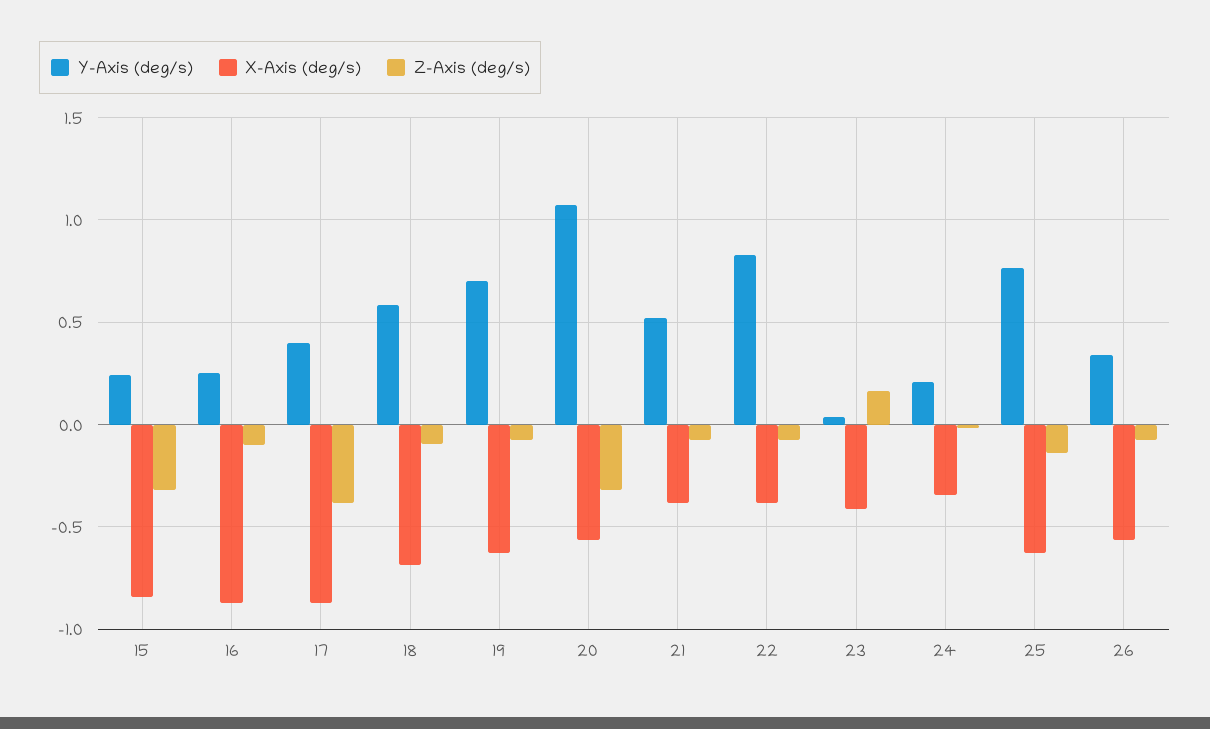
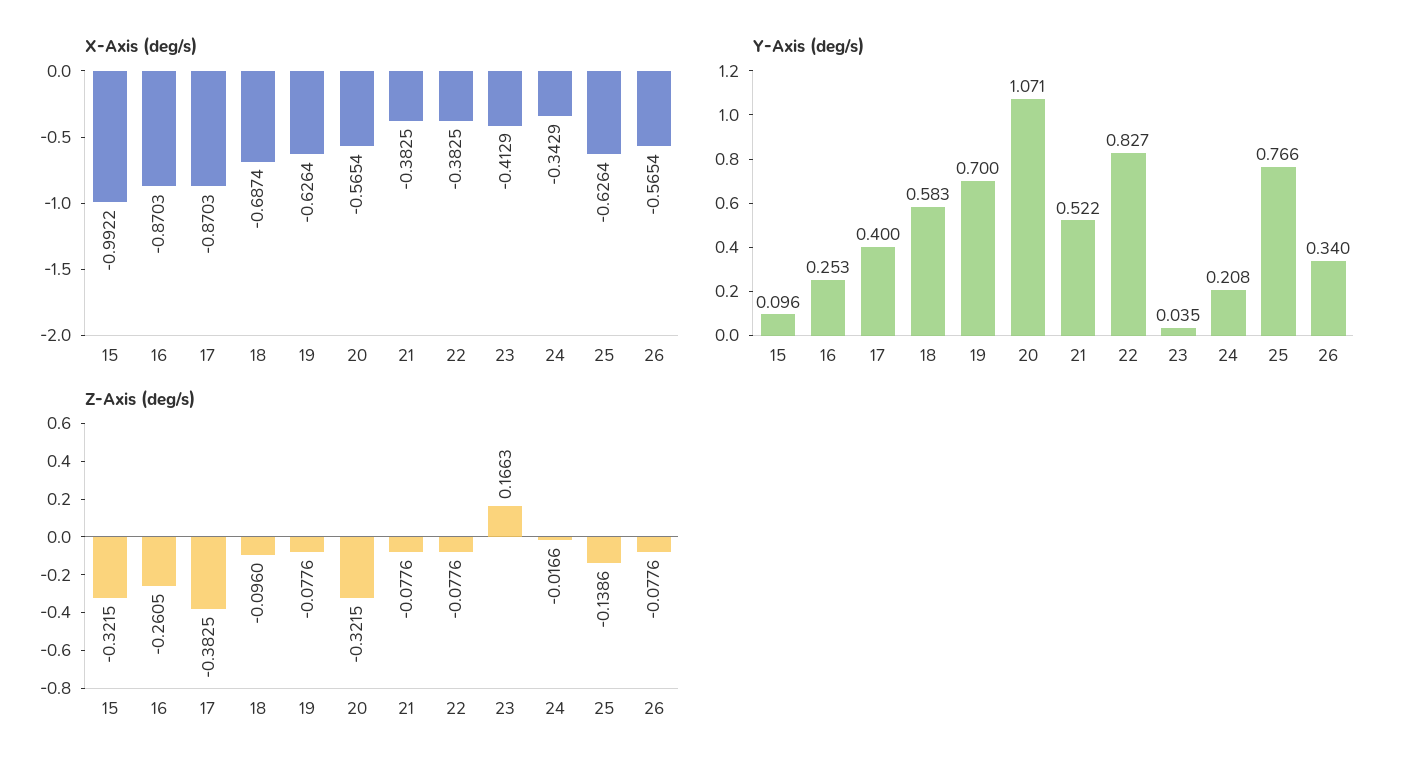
  {
    "Y-Axis (deg/s)": {
-     "15": 0.25,
+     "15": 0.096,
      "16": 0.253,
      "17": 0.4,
      "18": 0.583,
      "19": 0.7,
      "20": 1.071,
      "21": 0.522,
      "22": 0.827,
      "23": 0.035,
      "24": 0.208,
      "25": 0.766,
      "26": 0.34
    },
    "X-Axis (deg/s)": {
-     "15": -0.85,
+     "15": -0.9922,
      "16": -0.8703,
      "17": -0.8703,
      "18": -0.6874,
      "19": -0.6264,
      "20": -0.5654,
      "21": -0.3825,
      "22": -0.3825,
      "23": -0.4129,
      "24": -0.3429,
      "25": -0.6264,
      "26": -0.5654
    },
    "Z-Axis (deg/s)": {
      "15": -0.3215,
-     "16": -0.1,
+     "16": -0.2605,
      "17": -0.3825,
      "18": -0.096,
      "19": -0.0776,
      "20": -0.3215,
      "21": -0.0776,
      "22": -0.0776,
      "23": 0.1663,
      "24": -0.0166,
      "25": -0.1386,
      "26": -0.0776
    }
  }

